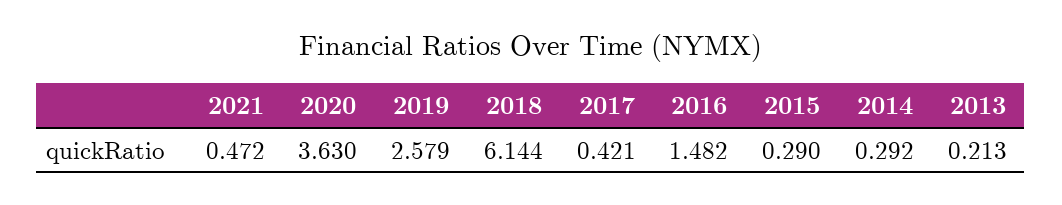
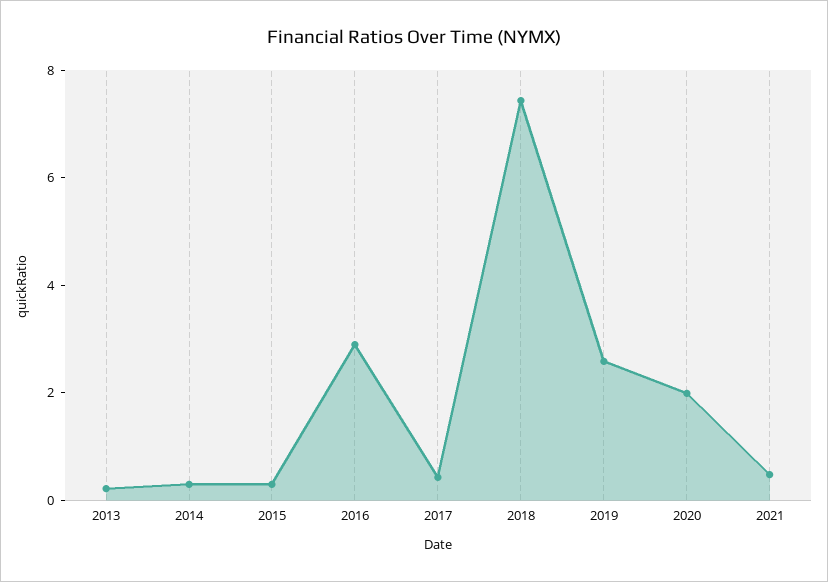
  {
    "2021": 0.472,
-   "2020": 3.63,
+   "2020": 2,
    "2019": 2.579,
-   "2018": 6.144,
+   "2018": 7.5,
    "2017": 0.421,
-   "2016": 1.482,
+   "2016": 3,
    "2015": 0.29,
    "2014": 0.292,
    "2013": 0.213
  }

